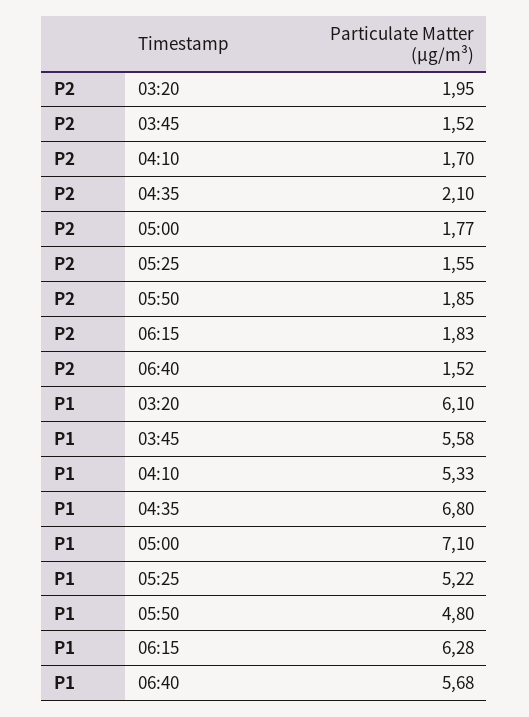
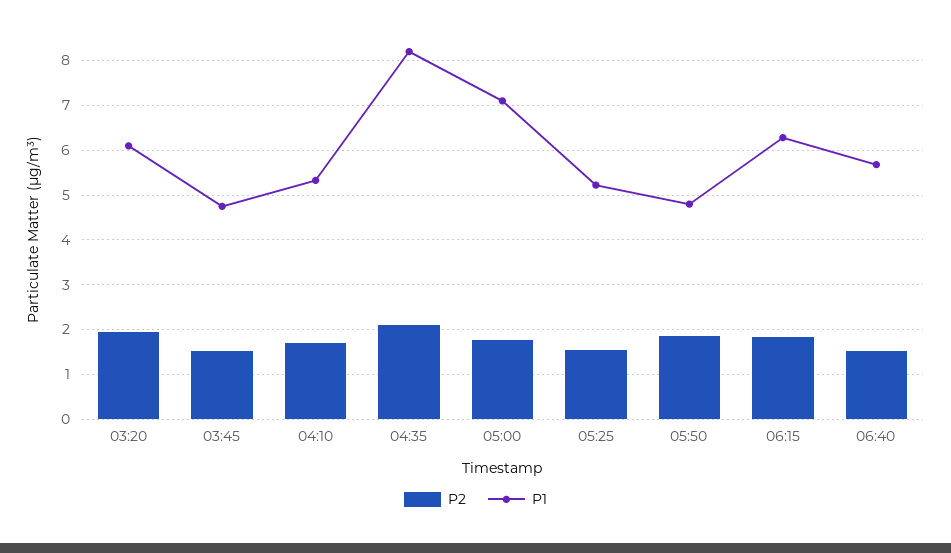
  {
    "P2": {
      "03:20": 1.95,
      "03:45": 1.52,
      "04:10": 1.7,
      "04:35": 2.1,
      "05:00": 1.77,
      "05:25": 1.55,
      "05:50": 1.85,
      "06:15": 1.83,
      "06:40": 1.52
    },
    "P1": {
      "03:20": 6.1,
-     "03:45": 5.58,
+     "03:45": 4.8,
      "04:10": 5.33,
-     "04:35": 6.8,
+     "04:35": 8.2,
      "05:00": 7.1,
      "05:25": 5.22,
      "05:50": 4.8,
      "06:15": 6.28,
      "06:40": 5.68
    }
  }

